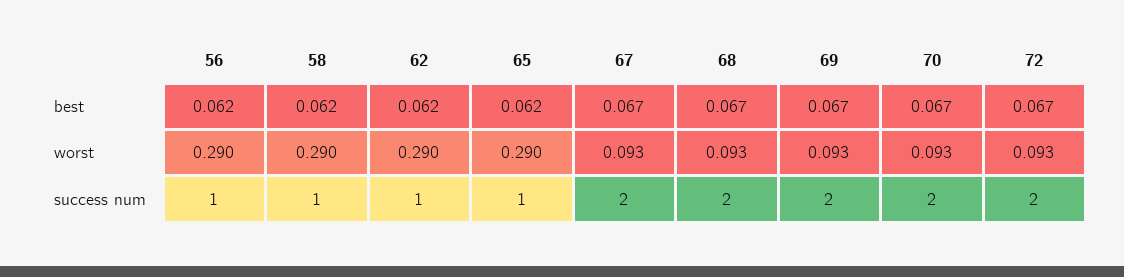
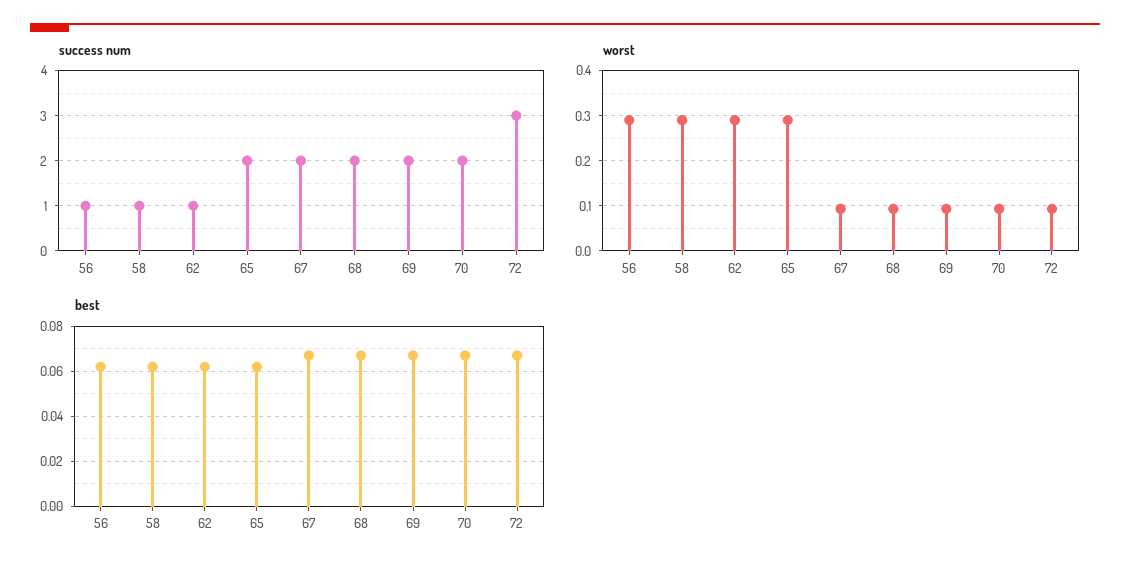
  {
    "best": {
      "56": 0.062,
      "58": 0.062,
      "62": 0.062,
      "65": 0.062,
      "67": 0.067,
      "68": 0.067,
      "69": 0.067,
      "70": 0.067,
      "72": 0.067
    },
    "worst": {
      "56": 0.29,
      "58": 0.29,
      "62": 0.29,
      "65": 0.29,
      "67": 0.093,
      "68": 0.093,
      "69": 0.093,
      "70": 0.093,
      "72": 0.093
    },
    "success num": {
      "56": 1,
      "58": 1,
      "62": 1,
-     "65": 1,
+     "65": 2,
      "67": 2,
      "68": 2,
      "69": 2,
      "70": 2,
-     "72": 2
+     "72": 3
    }
  }

